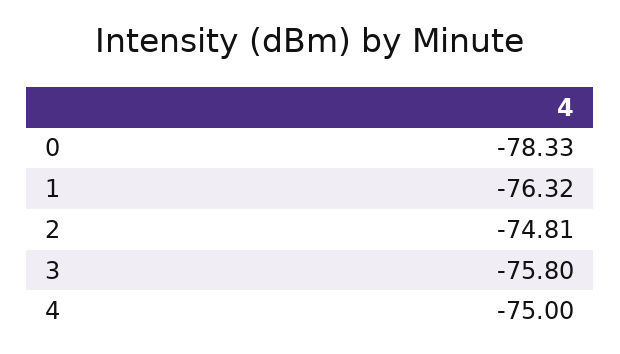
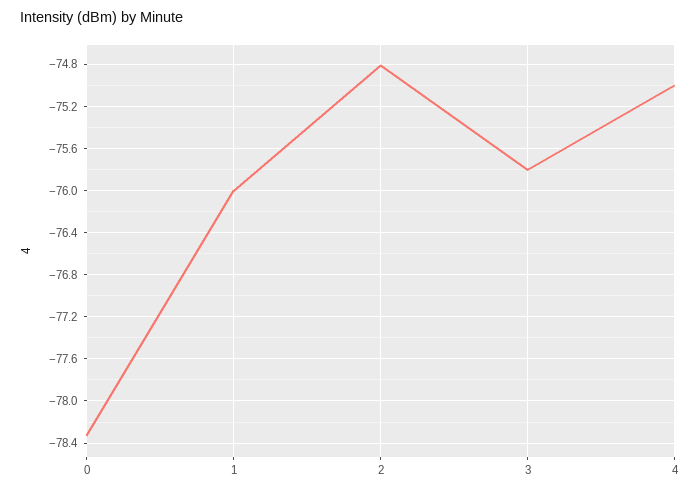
  {
    "0": -78.33,
-   "1": -76.32,
+   "1": -76,
    "2": -74.81,
    "3": -75.8,
    "4": -75
  }

